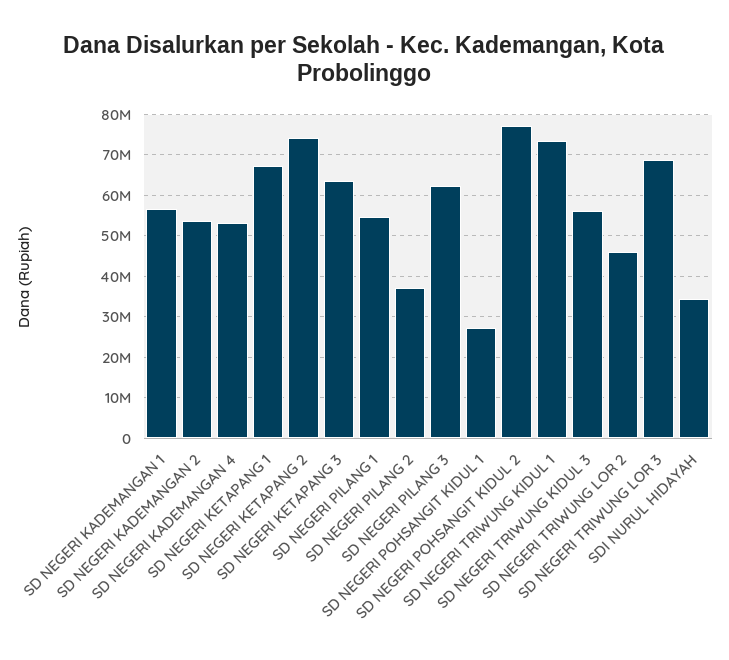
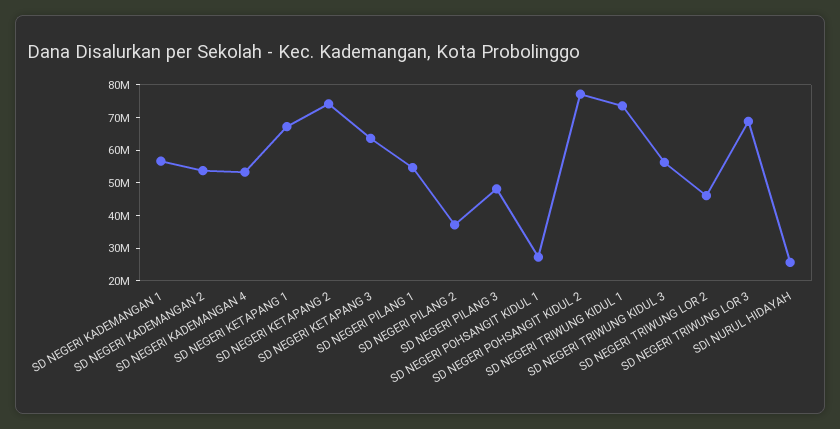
  {
    "SD NEGERI KADEMANGAN 1": 56000000,
    "SD NEGERI KADEMANGAN 2": 54000000,
    "SD NEGERI KADEMANGAN 4": 54000000,
    "SD NEGERI KETAPANG 1": 68000000,
    "SD NEGERI KETAPANG 2": 74000000,
    "SD NEGERI KETAPANG 3": 64000000,
    "SD NEGERI PILANG 1": 54000000,
    "SD NEGERI PILANG 2": 38000000,
-   "SD NEGERI PILANG 3": 62000000,
+   "SD NEGERI PILANG 3": 47500000,
    "SD NEGERI POHSANGIT KIDUL 1": 28000000,
    "SD NEGERI POHSANGIT KIDUL 2": 78000000,
    "SD NEGERI TRIWUNG KIDUL 1": 74000000,
    "SD NEGERI TRIWUNG KIDUL 3": 56000000,
    "SD NEGERI TRIWUNG LOR 2": 46000000,
    "SD NEGERI TRIWUNG LOR 3": 68000000,
-   "SDI NURUL HIDAYAH": 34000000
+   "SDI NURUL HIDAYAH": 25000000
  }

